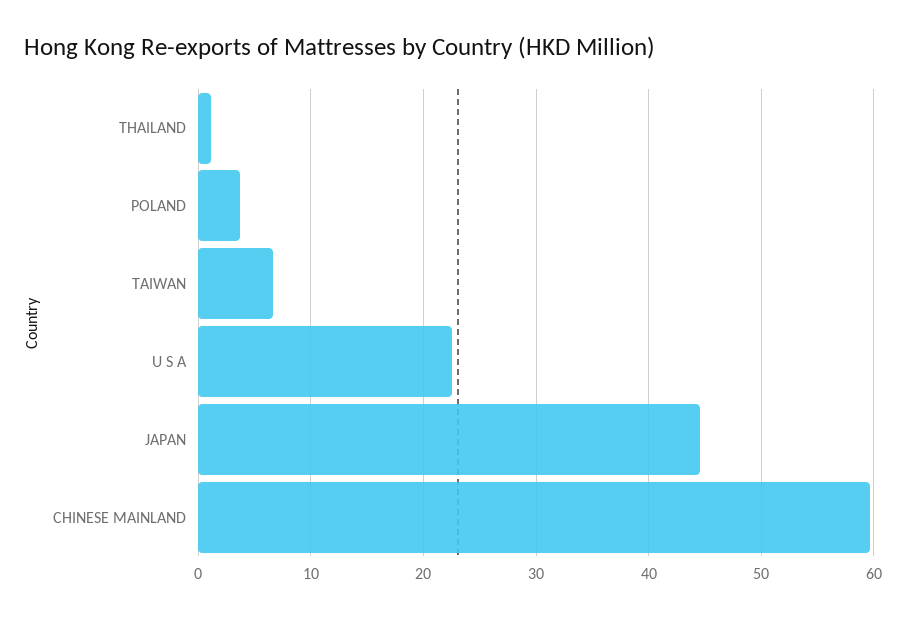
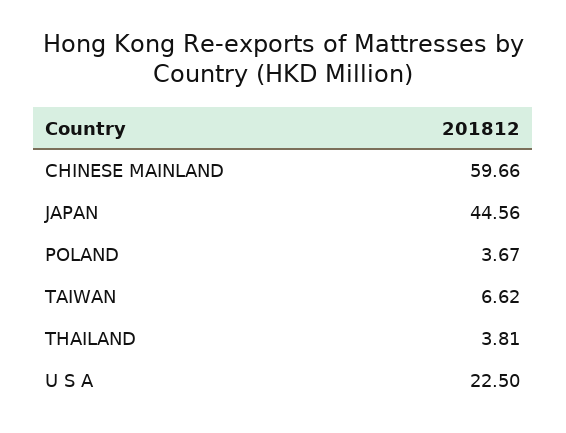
  {
-   "THAILAND": 1,
+   "THAILAND": 3.81,
    "POLAND": 3.67,
    "TAIWAN": 6.62,
    "U S A": 22.5,
    "JAPAN": 44.56,
    "CHINESE MAINLAND": 59.66
  }

